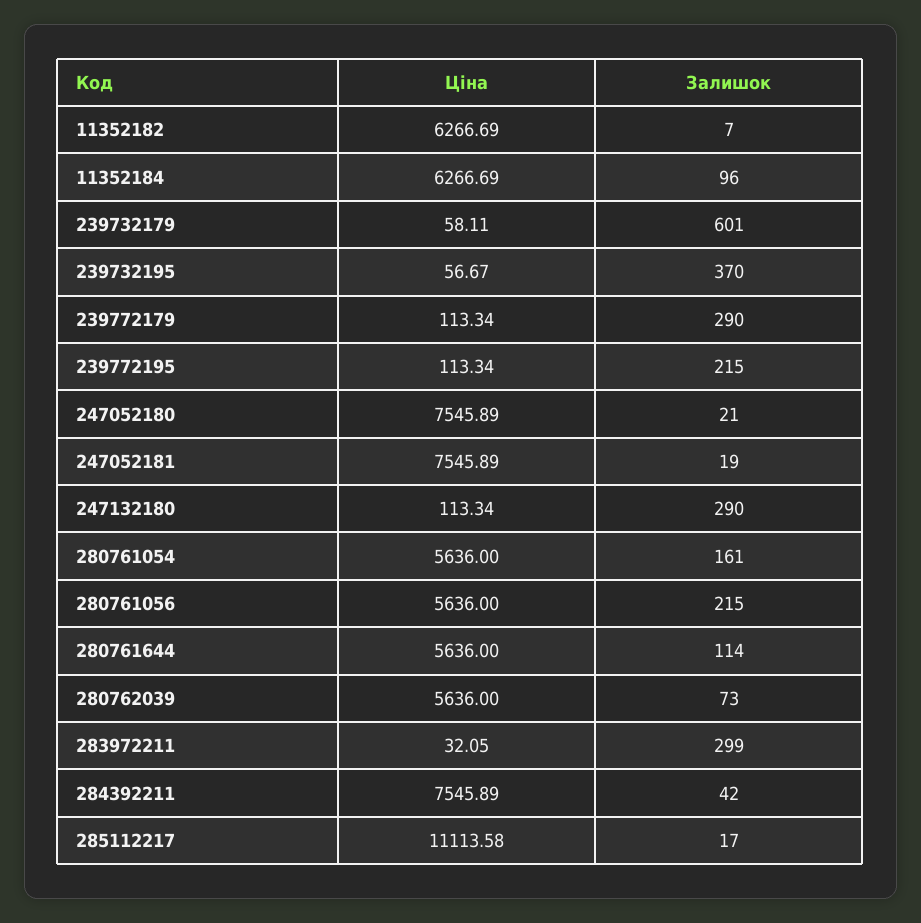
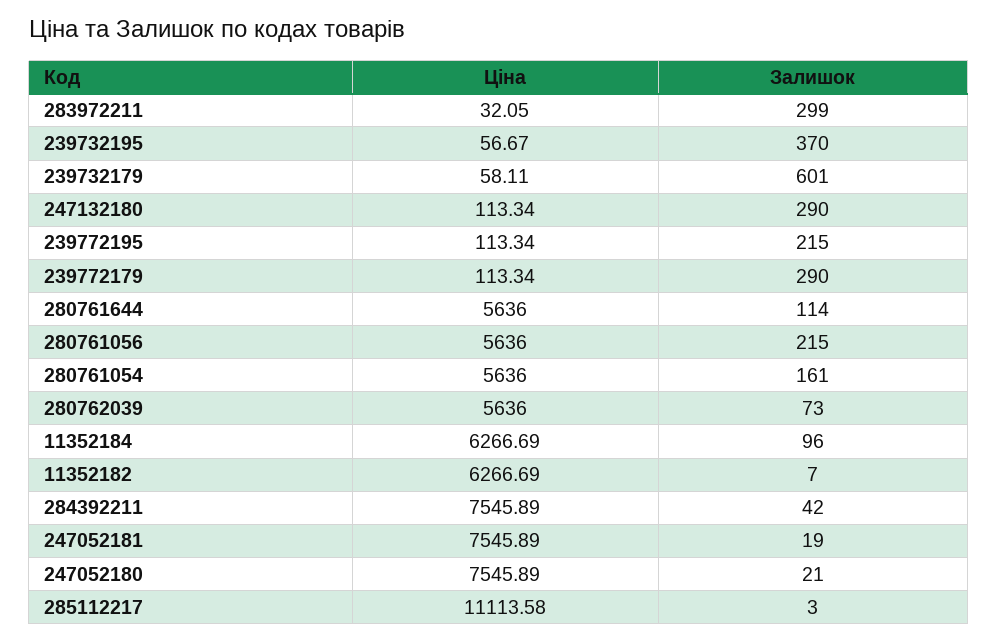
  {
    "Ціна": {
      "11352182": 6266.69,
      "11352184": 6266.69,
      "239732179": 58.11,
      "239732195": 56.67,
      "239772179": 113.34,
      "239772195": 113.34,
      "247052180": 7545.89,
      "247052181": 7545.89,
      "247132180": 113.34,
      "280761054": 5636,
      "280761056": 5636,
      "280761644": 5636,
      "280762039": 5636,
      "283972211": 32.05,
      "284392211": 7545.89,
      "285112217": 11113.58
    },
    "Залишок": {
      "11352182": 7,
      "11352184": 96,
      "239732179": 601,
      "239732195": 370,
      "239772179": 290,
      "239772195": 215,
      "247052180": 21,
      "247052181": 19,
      "247132180": 290,
      "280761054": 161,
      "280761056": 215,
      "280761644": 114,
      "280762039": 73,
      "283972211": 299,
      "284392211": 42,
-     "285112217": 17
+     "285112217": 3
    }
  }

